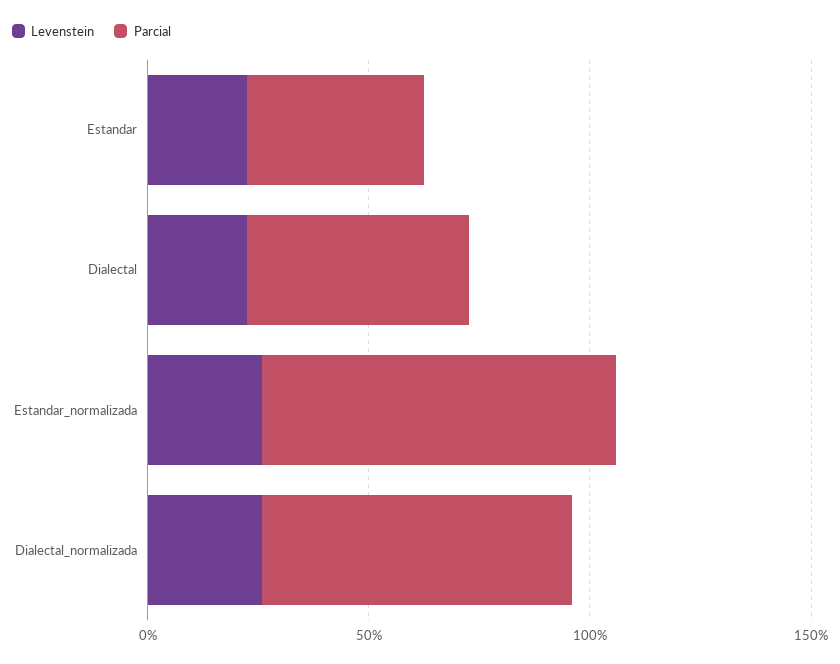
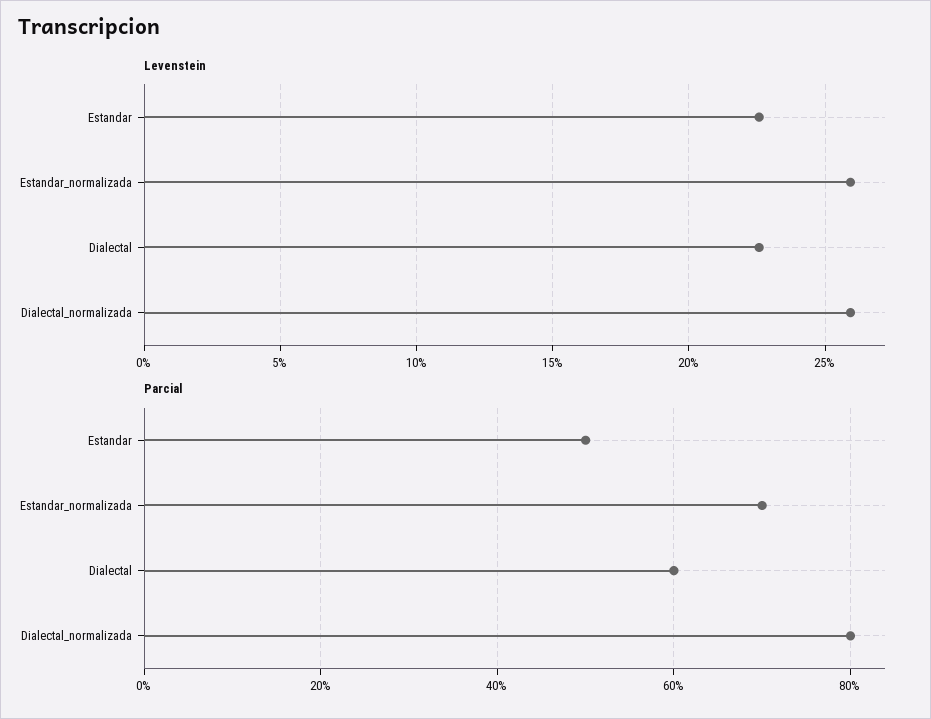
  {
    "Levenstein": {
      "Estandar": 22.5,
      "Dialectal": 22.5,
      "Estandar_normalizada": 26,
      "Dialectal_normalizada": 26
    },
    "Parcial": {
-     "Estandar": 40,
+     "Estandar": 50,
-     "Dialectal": 50,
+     "Dialectal": 60,
-     "Estandar_normalizada": 80,
+     "Estandar_normalizada": 70,
-     "Dialectal_normalizada": 70
+     "Dialectal_normalizada": 80
    }
  }

